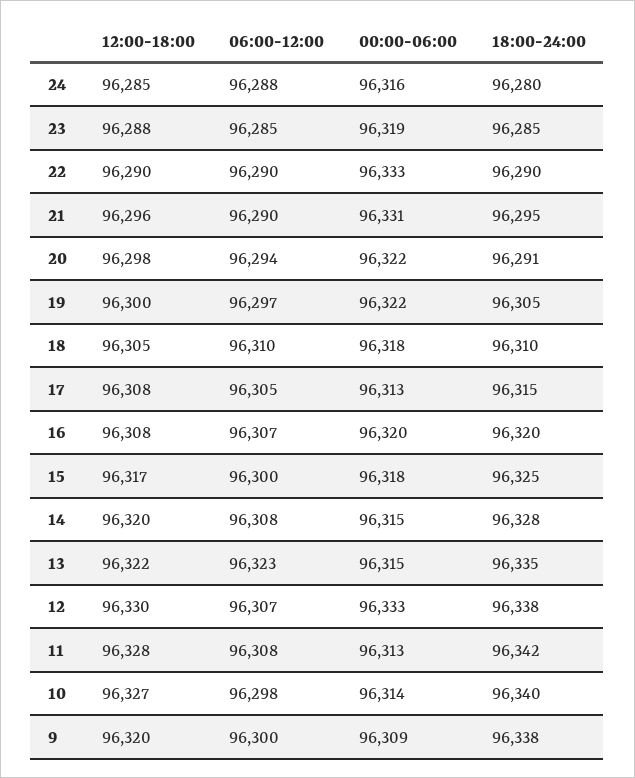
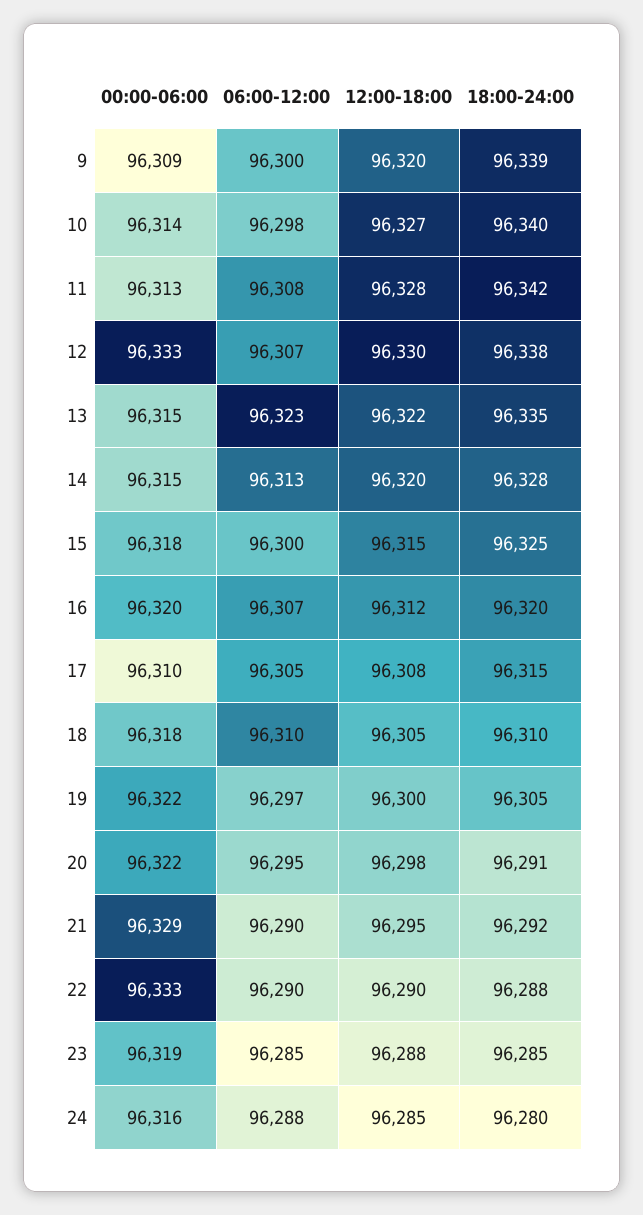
  {
    "12:00-18:00": {
      "24": 96285,
      "23": 96288,
      "22": 96290,
-     "21": 96296,
+     "21": 96295,
      "20": 96298,
      "19": 96300,
      "18": 96305,
      "17": 96308,
-     "16": 96308,
+     "16": 96312,
-     "15": 96317,
+     "15": 96315,
      "14": 96320,
      "13": 96322,
      "12": 96330,
      "11": 96328,
      "10": 96327,
      "9": 96320
    },
    "06:00-12:00": {
      "24": 96288,
      "23": 96285,
      "22": 96290,
      "21": 96290,
-     "20": 96294,
+     "20": 96295,
      "19": 96297,
      "18": 96310,
      "17": 96305,
      "16": 96307,
      "15": 96300,
-     "14": 96308,
+     "14": 96313,
      "13": 96323,
      "12": 96307,
      "11": 96308,
      "10": 96298,
      "9": 96300
    },
    "00:00-06:00": {
      "24": 96316,
      "23": 96319,
      "22": 96333,
-     "21": 96331,
+     "21": 96329,
      "20": 96322,
      "19": 96322,
      "18": 96318,
-     "17": 96313,
+     "17": 96310,
      "16": 96320,
      "15": 96318,
      "14": 96315,
      "13": 96315,
      "12": 96333,
      "11": 96313,
      "10": 96314,
      "9": 96309
    },
    "18:00-24:00": {
      "24": 96280,
      "23": 96285,
-     "22": 96290,
+     "22": 96288,
-     "21": 96295,
+     "21": 96292,
      "20": 96291,
      "19": 96305,
      "18": 96310,
      "17": 96315,
      "16": 96320,
      "15": 96325,
      "14": 96328,
      "13": 96335,
      "12": 96338,
      "11": 96342,
      "10": 96340,
-     "9": 96338
+     "9": 96339
    }
  }

